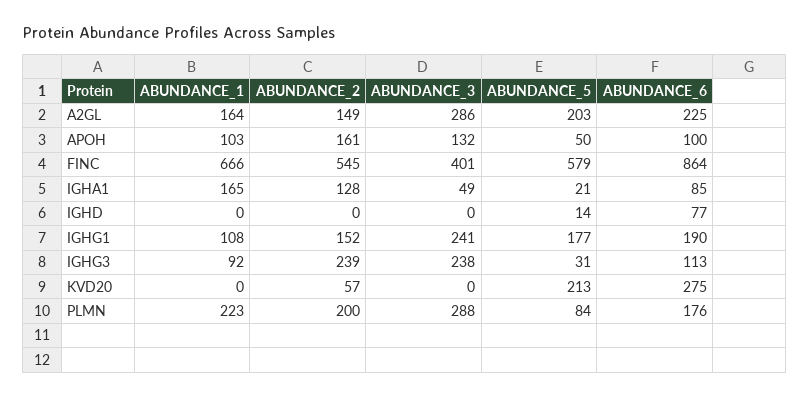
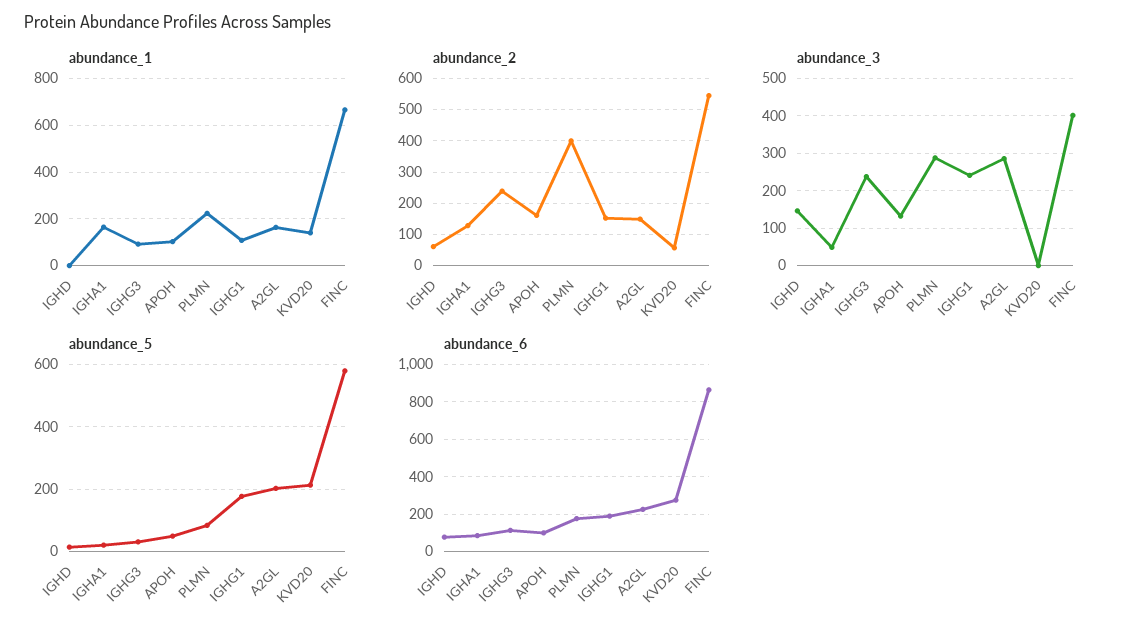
  {
    "ABUNDANCE_1": {
      "A2GL": 164,
      "APOH": 103,
      "FINC": 666,
      "IGHA1": 165,
      "IGHD": 0,
      "IGHG1": 108,
      "IGHG3": 92,
-     "KVD20": 0,
+     "KVD20": 150,
      "PLMN": 223
    },
    "ABUNDANCE_2": {
      "A2GL": 149,
      "APOH": 161,
      "FINC": 545,
      "IGHA1": 128,
-     "IGHD": 0,
+     "IGHD": 60,
      "IGHG1": 152,
      "IGHG3": 239,
      "KVD20": 57,
-     "PLMN": 200
+     "PLMN": 400
    },
    "ABUNDANCE_3": {
      "A2GL": 286,
      "APOH": 132,
      "FINC": 401,
      "IGHA1": 49,
-     "IGHD": 0,
+     "IGHD": 140,
      "IGHG1": 241,
      "IGHG3": 238,
      "KVD20": 0,
      "PLMN": 288
    },
    "ABUNDANCE_5": {
      "A2GL": 203,
      "APOH": 50,
      "FINC": 579,
      "IGHA1": 21,
      "IGHD": 14,
      "IGHG1": 177,
      "IGHG3": 31,
      "KVD20": 213,
      "PLMN": 84
    },
    "ABUNDANCE_6": {
      "A2GL": 225,
      "APOH": 100,
      "FINC": 864,
      "IGHA1": 85,
      "IGHD": 77,
      "IGHG1": 190,
      "IGHG3": 113,
      "KVD20": 275,
      "PLMN": 176
    }
  }

